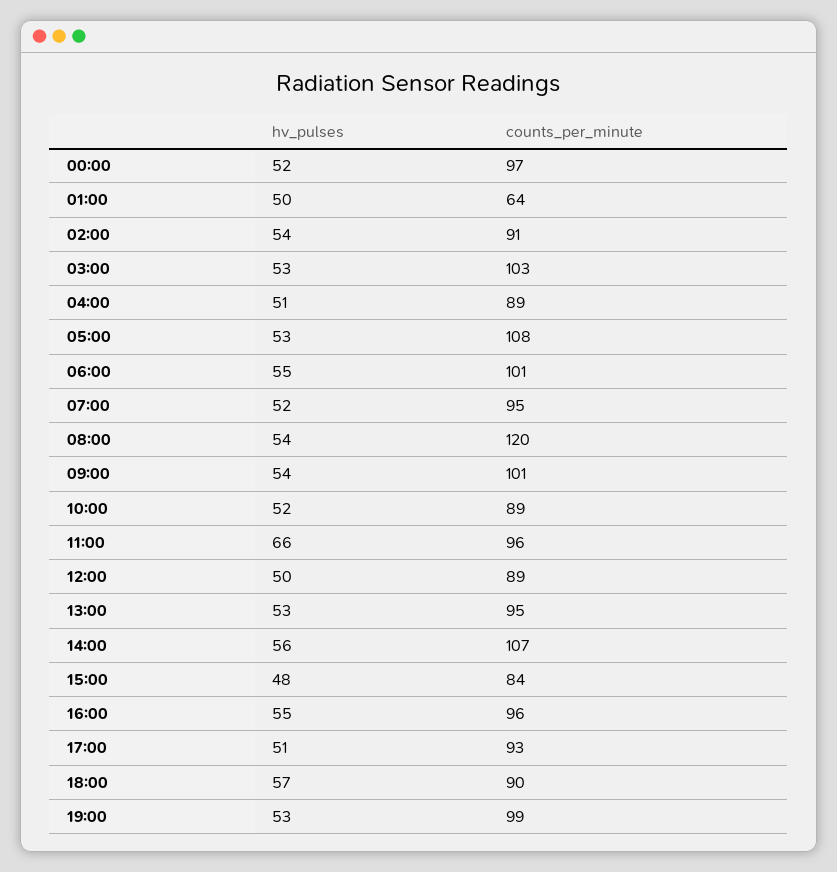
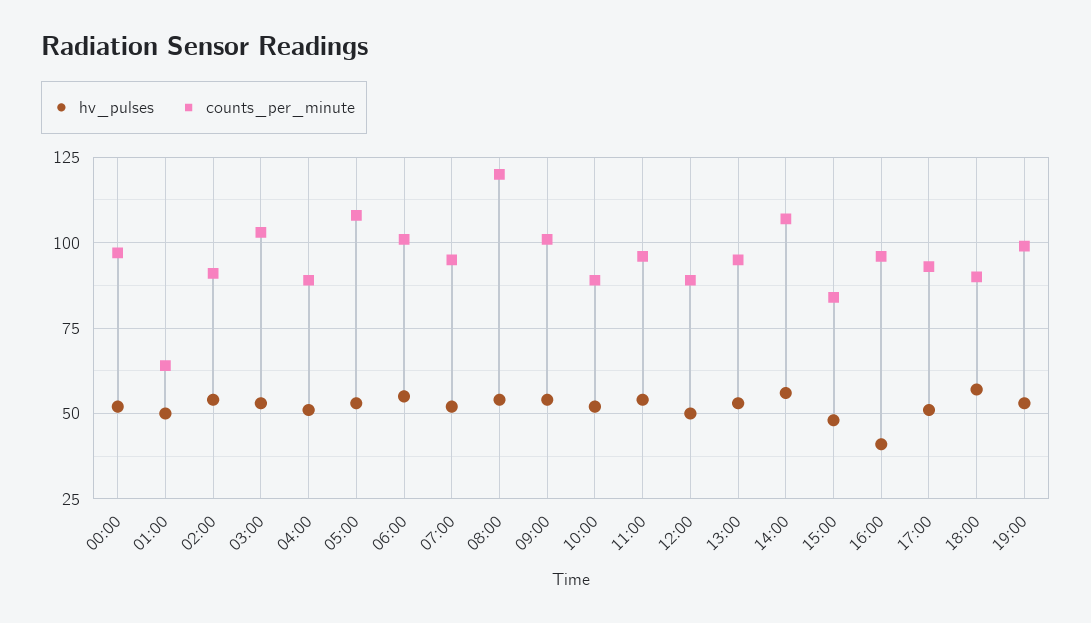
  {
    "hv_pulses": {
      "00:00": 52,
      "01:00": 50,
      "02:00": 54,
      "03:00": 53,
      "04:00": 51,
      "05:00": 53,
      "06:00": 55,
      "07:00": 52,
      "08:00": 54,
      "09:00": 54,
      "10:00": 52,
-     "11:00": 66,
+     "11:00": 55,
      "12:00": 50,
      "13:00": 53,
      "14:00": 56,
      "15:00": 48,
-     "16:00": 55,
+     "16:00": 40,
      "17:00": 51,
      "18:00": 57,
      "19:00": 53
    },
    "counts_per_minute": {
      "00:00": 97,
      "01:00": 64,
      "02:00": 91,
      "03:00": 103,
      "04:00": 89,
      "05:00": 108,
      "06:00": 101,
      "07:00": 95,
      "08:00": 120,
      "09:00": 101,
      "10:00": 89,
      "11:00": 96,
      "12:00": 89,
      "13:00": 95,
      "14:00": 107,
      "15:00": 84,
      "16:00": 96,
      "17:00": 93,
      "18:00": 90,
      "19:00": 99
    }
  }

